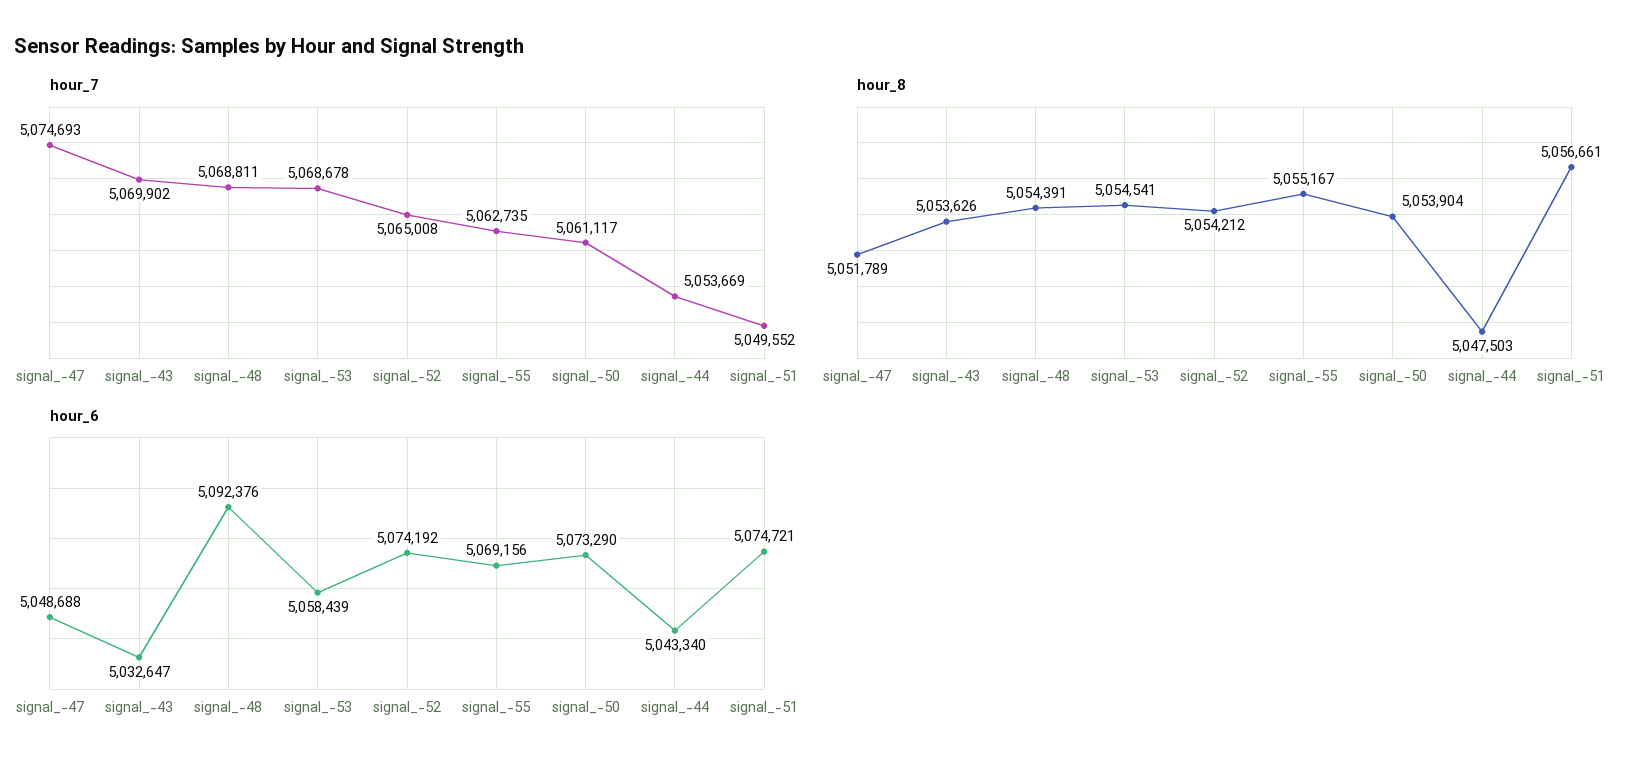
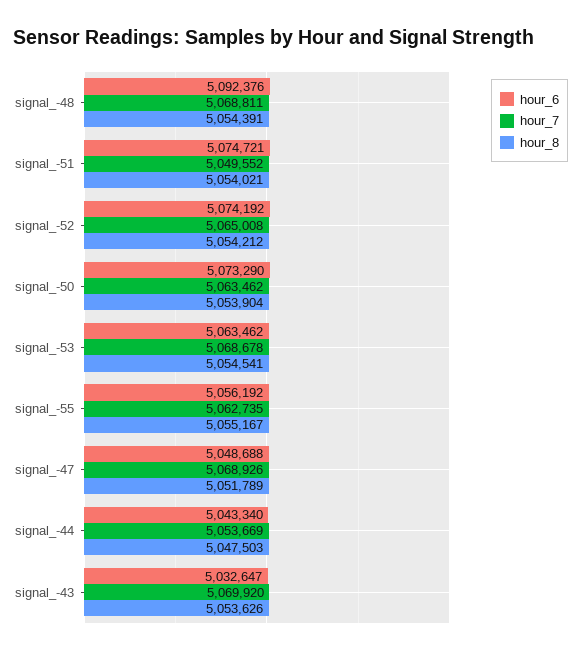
  {
    "hour_7": {
-     "signal_-47": 5074693,
+     "signal_-47": 5068926,
-     "signal_-43": 5069902,
+     "signal_-43": 5069920,
      "signal_-48": 5068811,
      "signal_-53": 5068678,
      "signal_-52": 5065008,
      "signal_-55": 5062735,
-     "signal_-50": 5061117,
+     "signal_-50": 5063462,
      "signal_-44": 5053669,
      "signal_-51": 5049552
    },
    "hour_8": {
      "signal_-47": 5051789,
      "signal_-43": 5053626,
      "signal_-48": 5054391,
      "signal_-53": 5054541,
      "signal_-52": 5054212,
      "signal_-55": 5055167,
      "signal_-50": 5053904,
      "signal_-44": 5047503,
-     "signal_-51": 5056661
+     "signal_-51": 5054021
    },
    "hour_6": {
      "signal_-47": 5048688,
      "signal_-43": 5032647,
      "signal_-48": 5092376,
-     "signal_-53": 5058439,
+     "signal_-53": 5063462,
      "signal_-52": 5074192,
-     "signal_-55": 5069156,
+     "signal_-55": 5056192,
      "signal_-50": 5073290,
      "signal_-44": 5043340,
      "signal_-51": 5074721
    }
  }

